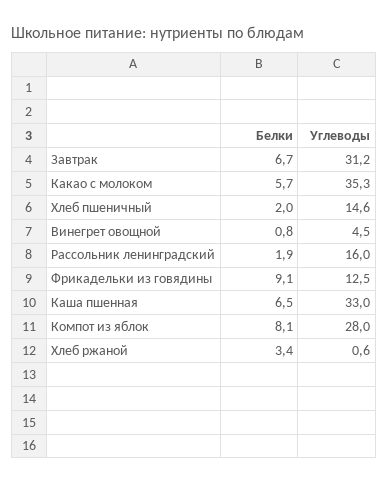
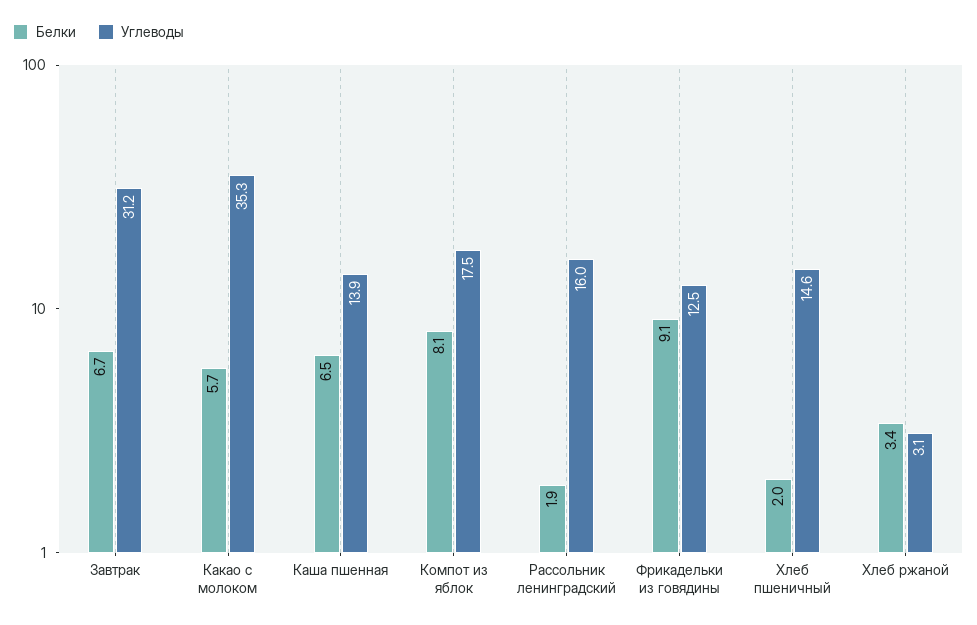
  {
    "Белки": {
      "Завтрак": 6.7,
      "Какао с молоком": 5.7,
      "Хлеб пшеничный": 2,
-     "Винегрет овощной": 0.8,
      "Рассольник ленинградский": 1.9,
      "Фрикадельки из говядины": 9.1,
      "Каша пшенная": 6.5,
      "Компот из яблок": 8.1,
      "Хлеб ржаной": 3.4
    },
    "Углеводы": {
      "Завтрак": 31.2,
      "Какао с молоком": 35.3,
      "Хлеб пшеничный": 14.6,
-     "Винегрет овощной": 4.5,
      "Рассольник ленинградский": 16,
      "Фрикадельки из говядины": 12.5,
-     "Каша пшенная": 33,
+     "Каша пшенная": 13.9,
-     "Компот из яблок": 28,
+     "Компот из яблок": 17.5,
-     "Хлеб ржаной": 0.6
+     "Хлеб ржаной": 3.1
    }
  }

